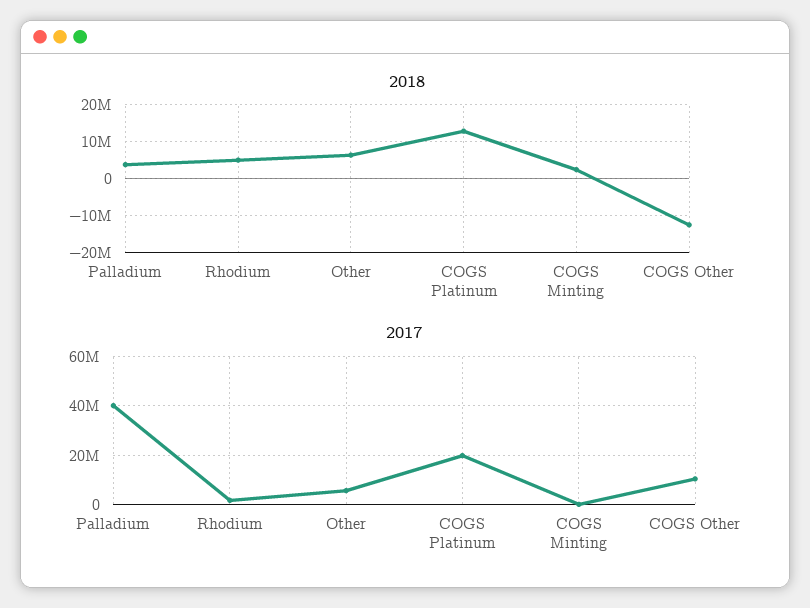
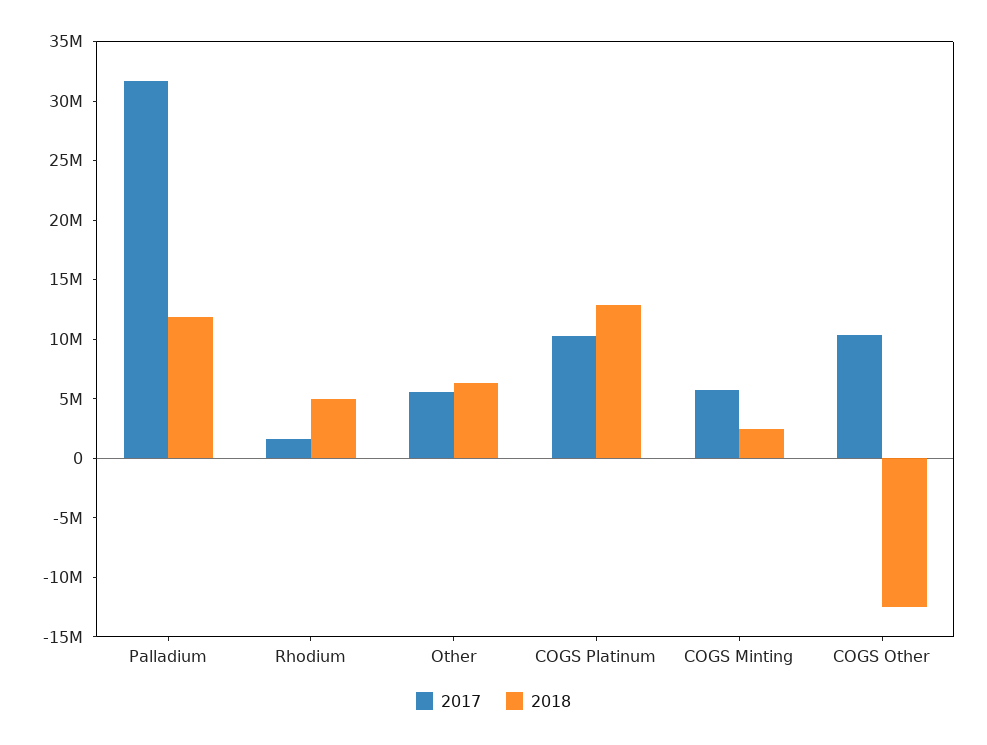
  {
    "2018": {
-     "Palladium": 4000000,
+     "Palladium": 12000000,
      "Rhodium": 5000000,
      "Other": 6000000,
      "COGS Platinum": 13000000,
      "COGS Minting": 2000000,
      "COGS Other": -12000000
    },
    "2017": {
-     "Palladium": 40000000,
+     "Palladium": 32000000,
      "Rhodium": 2000000,
      "Other": 6000000,
-     "COGS Platinum": 20000000,
+     "COGS Platinum": 10000000,
-     "COGS Minting": 0,
+     "COGS Minting": 6000000,
      "COGS Other": 10000000
    }
  }

